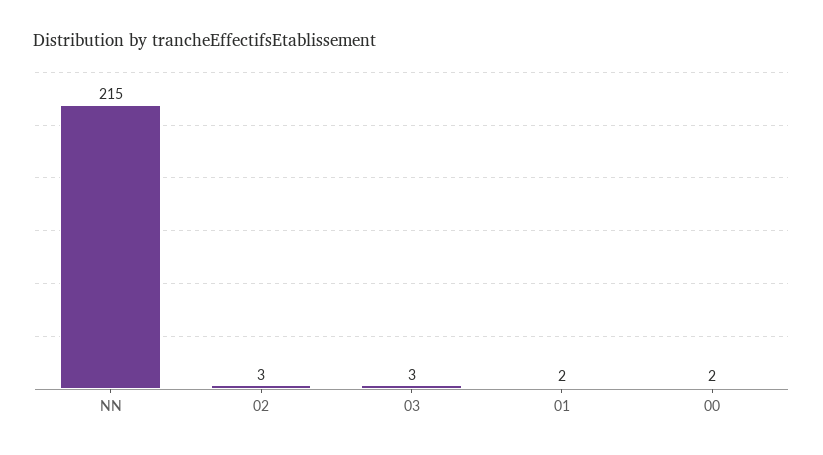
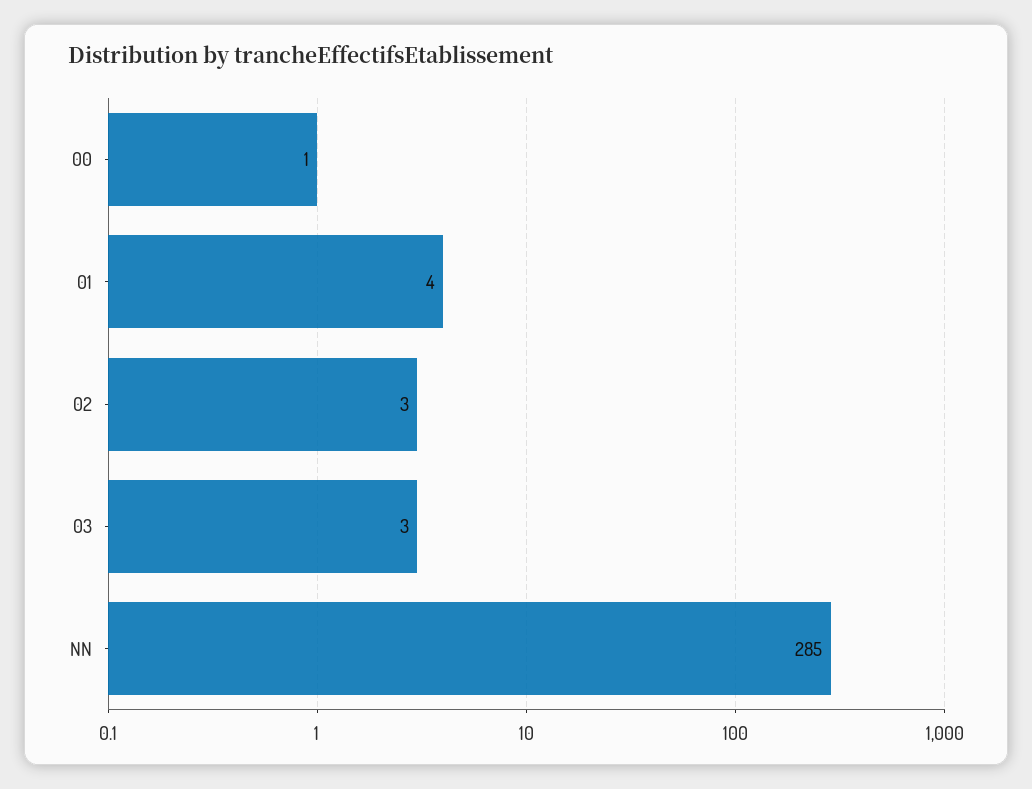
  {
-   "NN": 215,
+   "NN": 285,
    "02": 3,
    "03": 3,
-   "01": 2,
+   "01": 4,
-   "00": 2
+   "00": 1
  }

